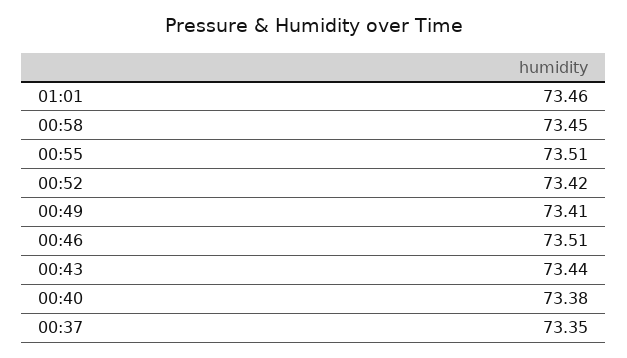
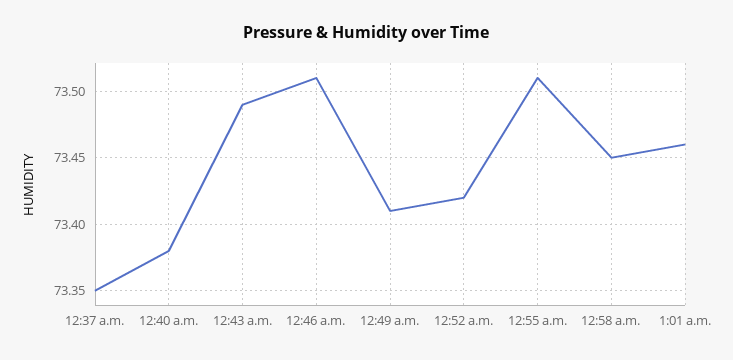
  {
    "01:01": 73.46,
    "00:58": 73.45,
    "00:55": 73.51,
    "00:52": 73.42,
    "00:49": 73.41,
    "00:46": 73.51,
-   "00:43": 73.44,
+   "00:43": 73.49,
    "00:40": 73.38,
    "00:37": 73.35
  }

